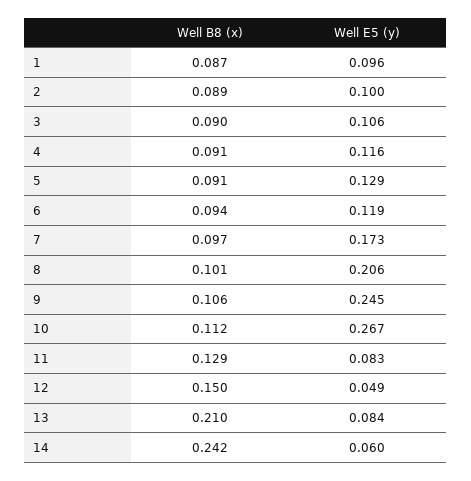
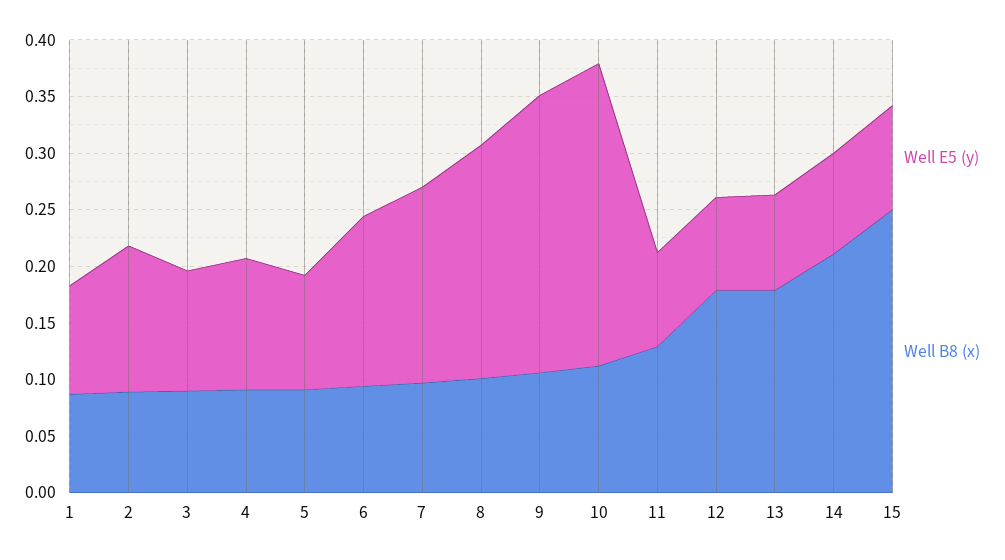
  {
    "Well B8 (x)": {
      "1": 0.087,
      "2": 0.089,
      "3": 0.09,
      "4": 0.091,
      "5": 0.091,
      "6": 0.094,
      "7": 0.097,
      "8": 0.101,
      "9": 0.106,
      "10": 0.112,
      "11": 0.129,
-     "12": 0.15,
+     "12": 0.18,
-     "13": 0.21,
+     "13": 0.18,
-     "14": 0.242
+     "14": 0.21,
+     "15": 0.25
    },
    "Well E5 (y)": {
      "1": 0.096,
-     "2": 0.1,
+     "2": 0.13,
      "3": 0.106,
      "4": 0.116,
-     "5": 0.129,
+     "5": 0.1,
-     "6": 0.119,
+     "6": 0.15,
      "7": 0.173,
      "8": 0.206,
      "9": 0.245,
      "10": 0.267,
      "11": 0.083,
-     "12": 0.049,
+     "12": 0.08,
      "13": 0.084,
-     "14": 0.06
+     "14": 0.09,
+     "15": 0.09
    }
  }

